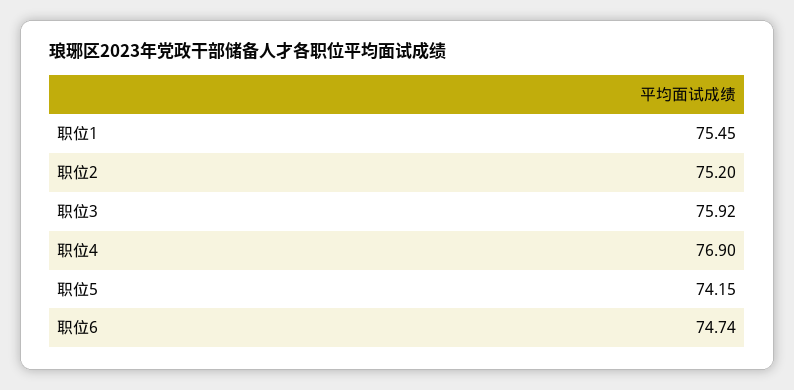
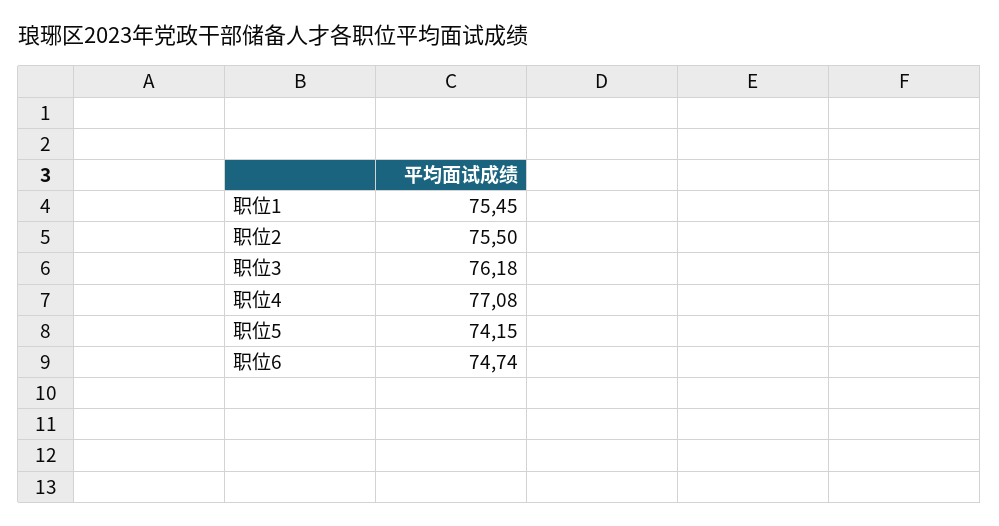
  {
    "职位1": 75.45,
-   "职位2": 75.2,
+   "职位2": 75.5,
-   "职位3": 75.92,
+   "职位3": 76.18,
-   "职位4": 76.9,
+   "职位4": 77.08,
    "职位5": 74.15,
    "职位6": 74.74
  }

